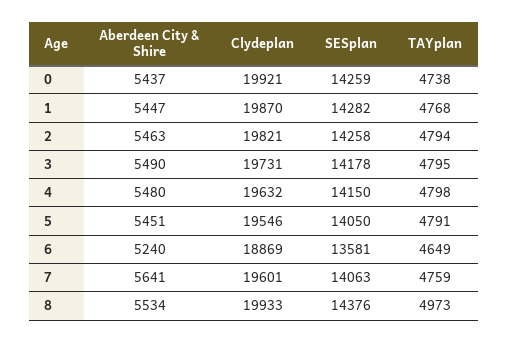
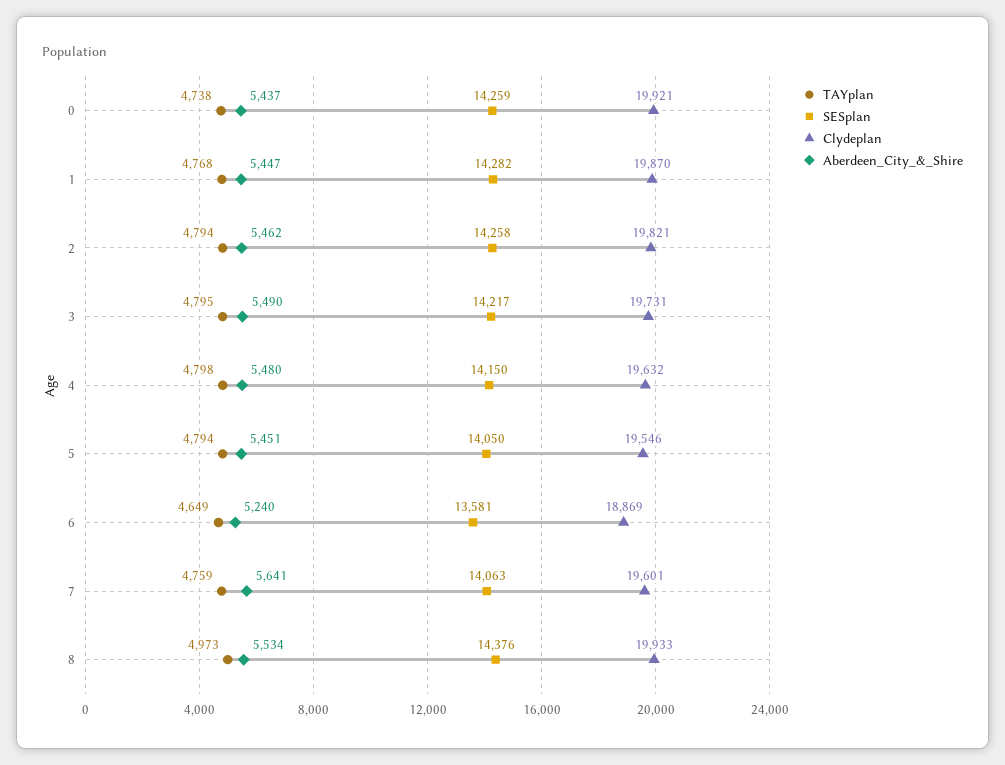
  {
    "Aberdeen City & Shire": {
      "0": 5437,
      "1": 5447,
-     "2": 5463,
+     "2": 5462,
      "3": 5490,
      "4": 5480,
      "5": 5451,
      "6": 5240,
      "7": 5641,
      "8": 5534
    },
    "Clydeplan": {
      "0": 19921,
      "1": 19870,
      "2": 19821,
      "3": 19731,
      "4": 19632,
      "5": 19546,
      "6": 18869,
      "7": 19601,
      "8": 19933
    },
    "SESplan": {
      "0": 14259,
      "1": 14282,
      "2": 14258,
-     "3": 14178,
+     "3": 14217,
      "4": 14150,
      "5": 14050,
      "6": 13581,
      "7": 14063,
      "8": 14376
    },
    "TAYplan": {
      "0": 4738,
      "1": 4768,
      "2": 4794,
      "3": 4795,
      "4": 4798,
-     "5": 4791,
+     "5": 4794,
      "6": 4649,
      "7": 4759,
      "8": 4973
    }
  }

